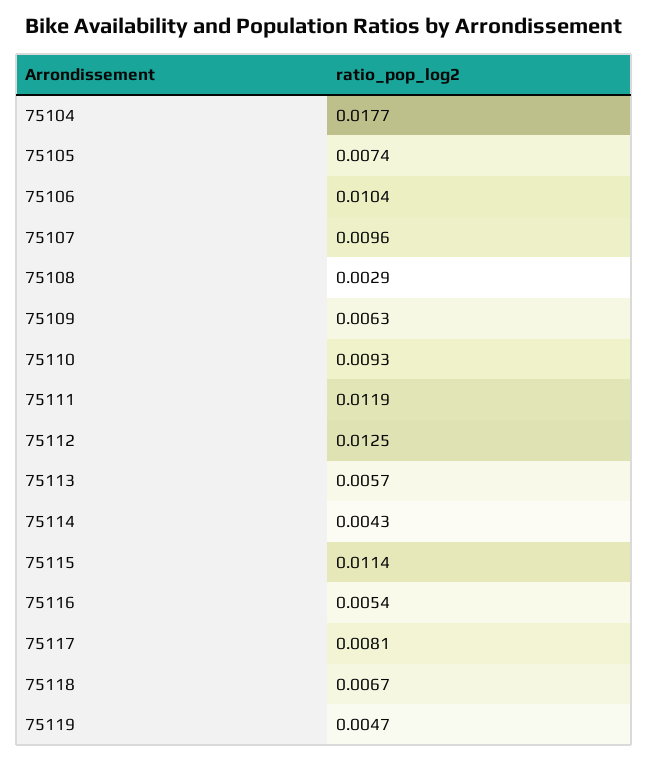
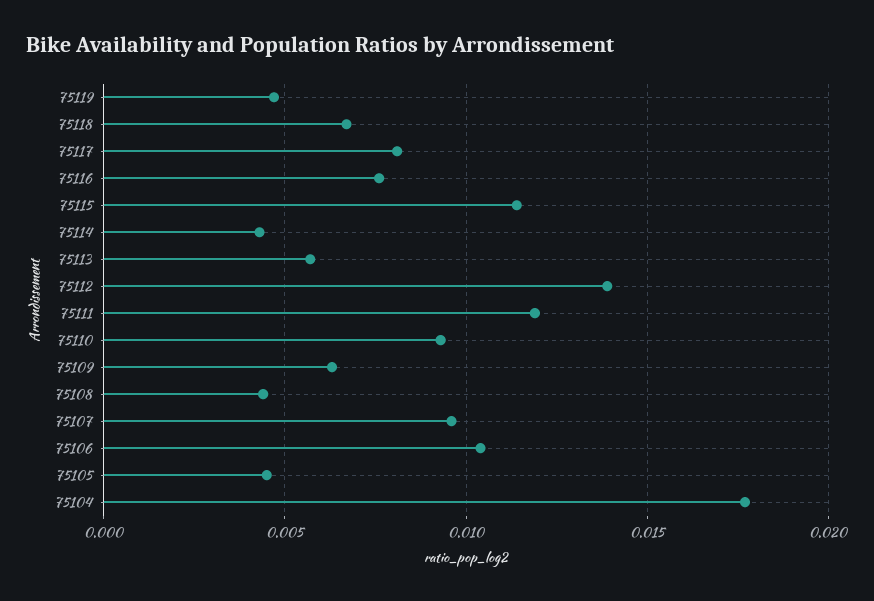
  {
    "75104": 0.0177,
-   "75105": 0.0074,
+   "75105": 0.0045,
    "75106": 0.0104,
    "75107": 0.0096,
-   "75108": 0.0029,
+   "75108": 0.0045,
    "75109": 0.0063,
    "75110": 0.0093,
    "75111": 0.0119,
-   "75112": 0.0125,
+   "75112": 0.014,
    "75113": 0.0057,
    "75114": 0.0043,
    "75115": 0.0114,
-   "75116": 0.0054,
+   "75116": 0.0075,
    "75117": 0.0081,
    "75118": 0.0067,
    "75119": 0.0047
  }

